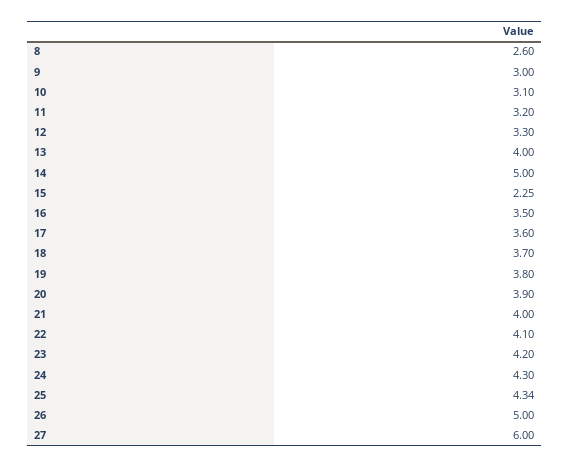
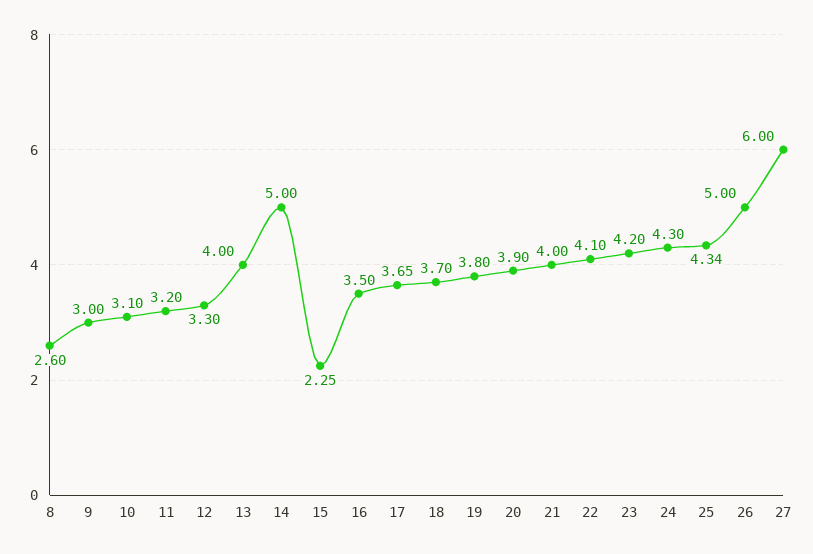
  {
    "8": 2.6,
    "9": 3,
    "10": 3.1,
    "11": 3.2,
    "12": 3.3,
    "13": 4,
    "14": 5,
    "15": 2.25,
    "16": 3.5,
-   "17": 3.6,
+   "17": 3.65,
    "18": 3.7,
    "19": 3.8,
    "20": 3.9,
    "21": 4,
    "22": 4.1,
    "23": 4.2,
    "24": 4.3,
    "25": 4.34,
    "26": 5,
    "27": 6
  }

